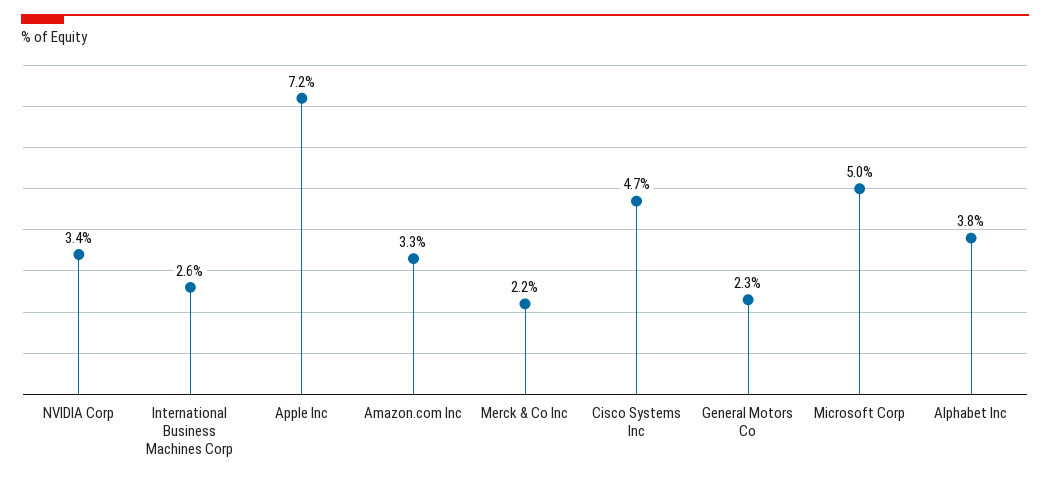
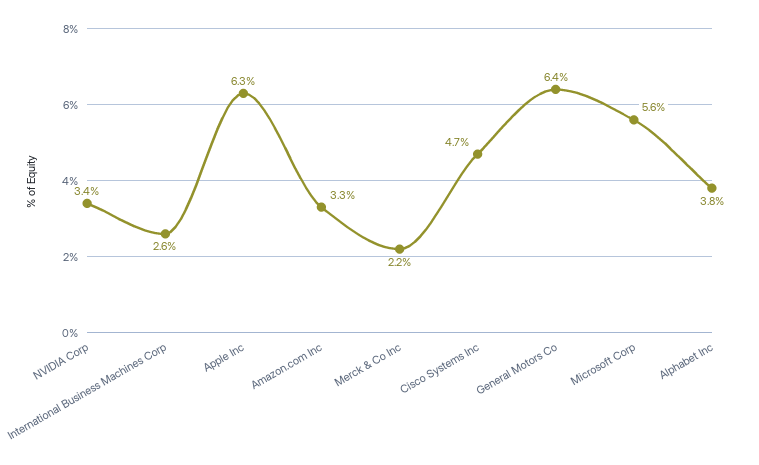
  {
    "NVIDIA Corp": 3.4,
    "International Business Machines Corp": 2.6,
-   "Apple Inc": 7.2,
+   "Apple Inc": 6.3,
    "Amazon.com Inc": 3.3,
    "Merck & Co Inc": 2.2,
    "Cisco Systems Inc": 4.7,
-   "General Motors Co": 2.3,
+   "General Motors Co": 6.4,
-   "Microsoft Corp": 5,
+   "Microsoft Corp": 5.6,
    "Alphabet Inc": 3.8
  }

